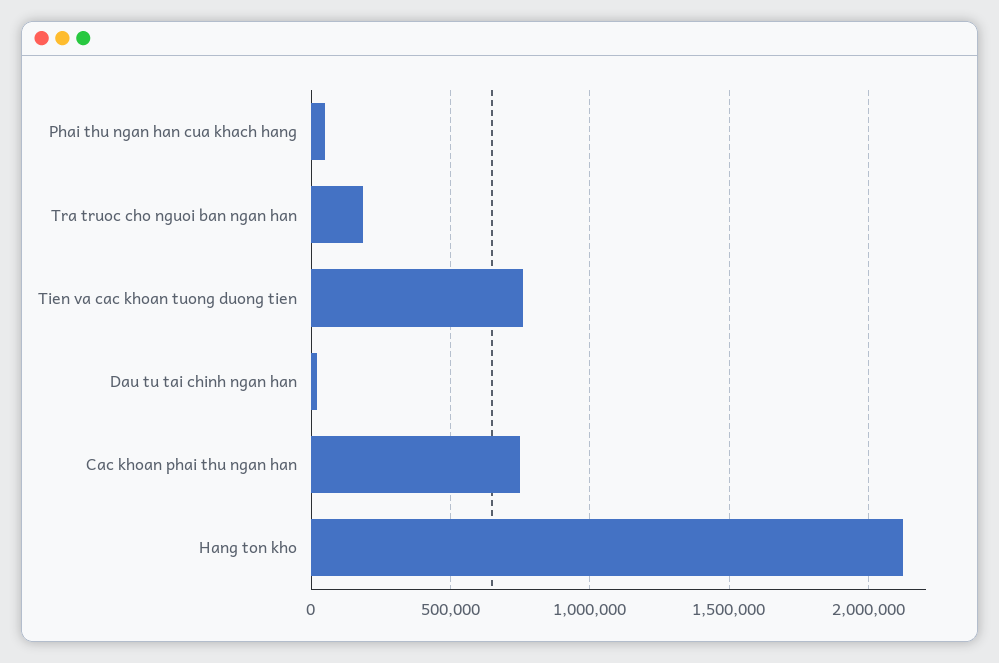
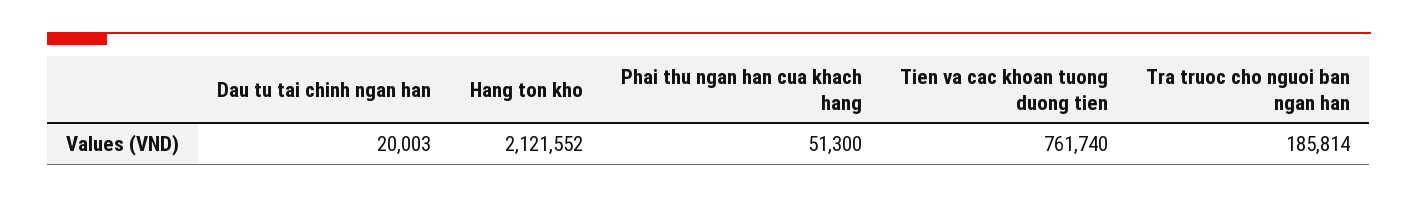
  {
    "Phai thu ngan han cua khach hang": 51300,
    "Tra truoc cho nguoi ban ngan han": 185814,
    "Tien va cac khoan tuong duong tien": 761740,
    "Dau tu tai chinh ngan han": 20003,
-   "Cac khoan phai thu ngan han": 750000,
    "Hang ton kho": 2121552
  }

